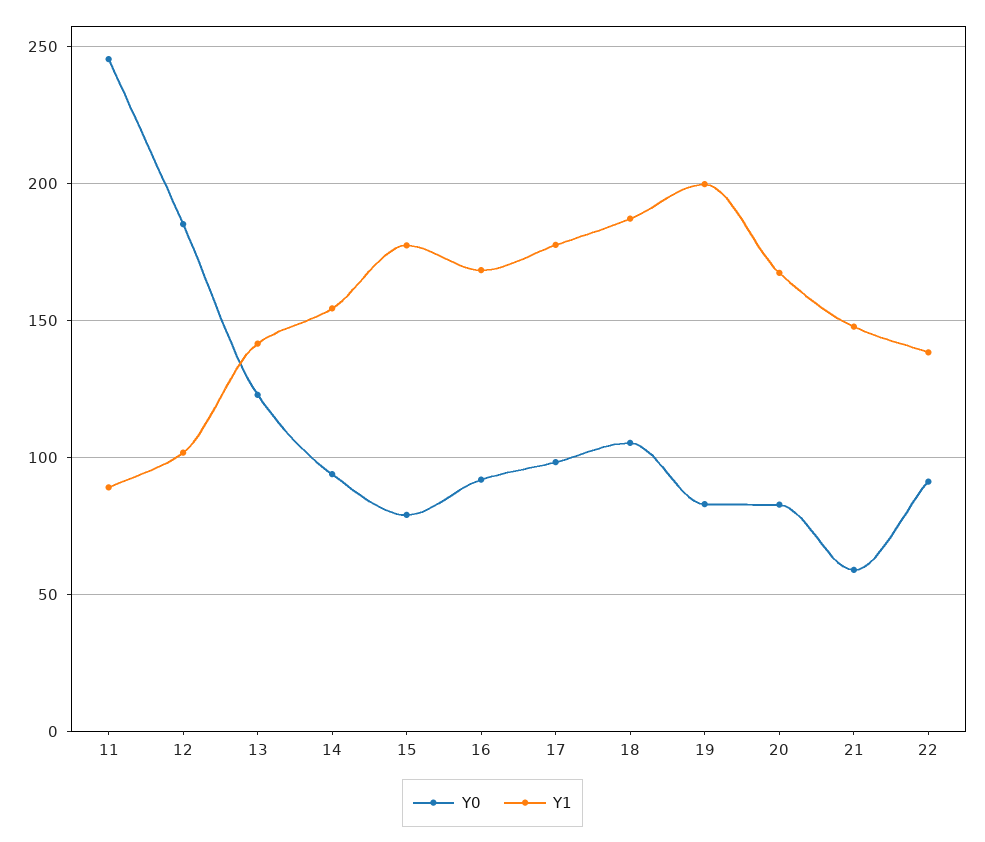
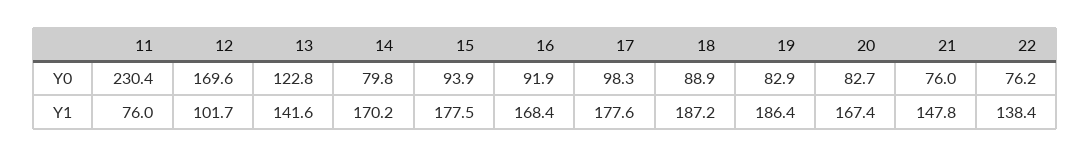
  {
    "Y0": {
-     "11": 245,
+     "11": 230.4,
-     "12": 185,
+     "12": 169.6,
      "13": 122.8,
-     "14": 95,
+     "14": 79.8,
-     "15": 80,
+     "15": 93.9,
      "16": 91.9,
      "17": 98.3,
-     "18": 105,
+     "18": 88.9,
      "19": 82.9,
      "20": 82.7,
-     "21": 60,
+     "21": 76,
-     "22": 90
+     "22": 76.2
    },
    "Y1": {
-     "11": 90,
+     "11": 76,
      "12": 101.7,
      "13": 141.6,
-     "14": 155,
+     "14": 170.2,
      "15": 177.5,
      "16": 168.4,
      "17": 177.6,
      "18": 187.2,
-     "19": 200,
+     "19": 186.4,
      "20": 167.4,
      "21": 147.8,
      "22": 138.4
    }
  }

